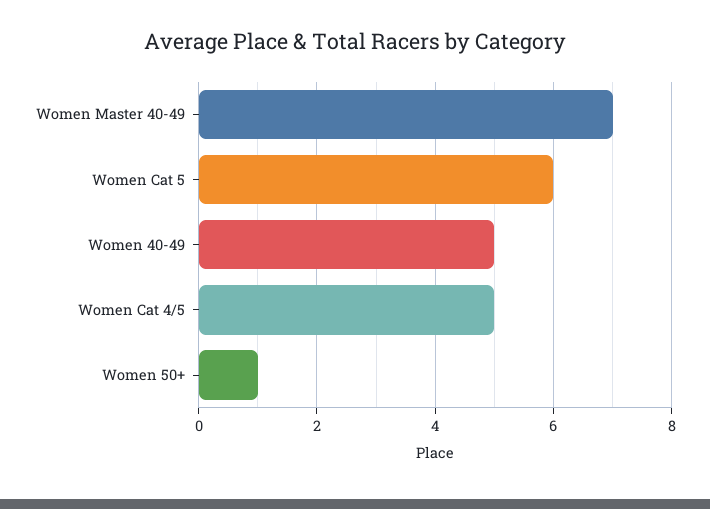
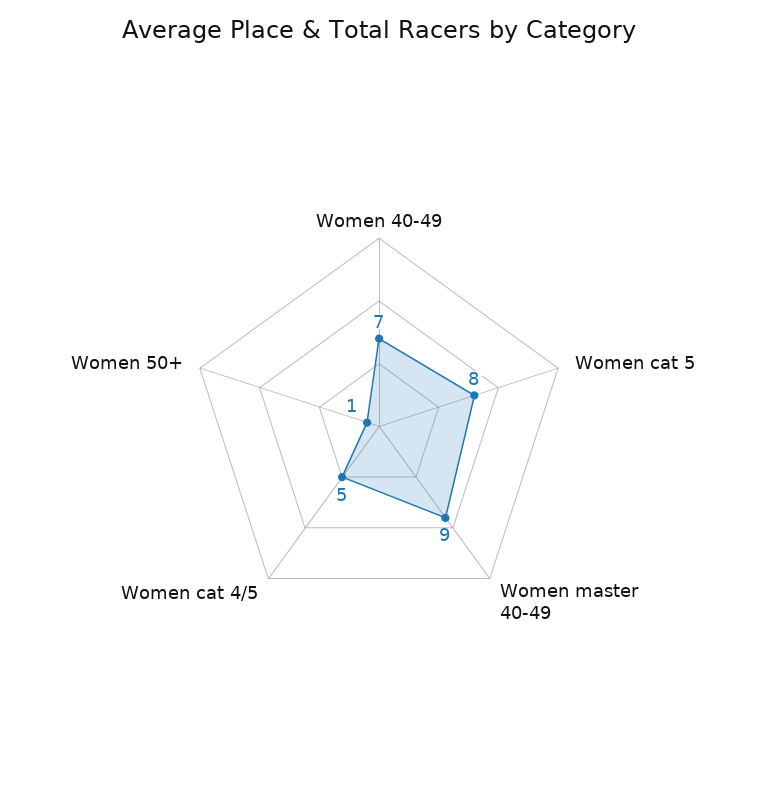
  {
-   "Women Master 40-49": 7,
+   "Women Master 40-49": 9,
-   "Women Cat 5": 6,
+   "Women Cat 5": 8,
-   "Women 40-49": 5,
+   "Women 40-49": 7,
    "Women Cat 4/5": 5,
    "Women 50+": 1
  }

